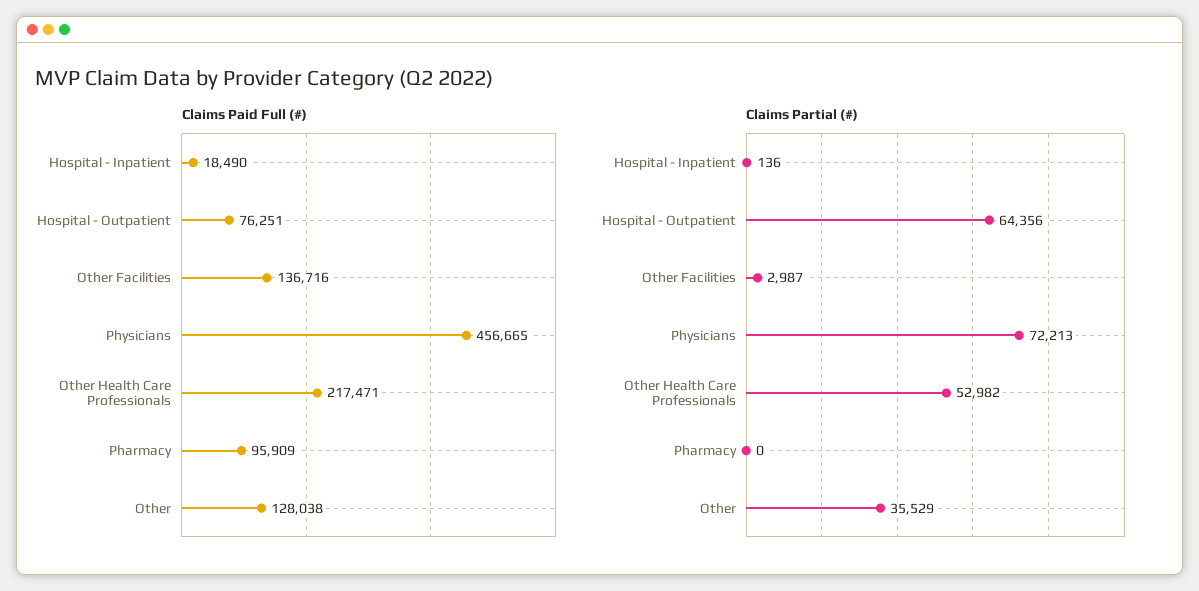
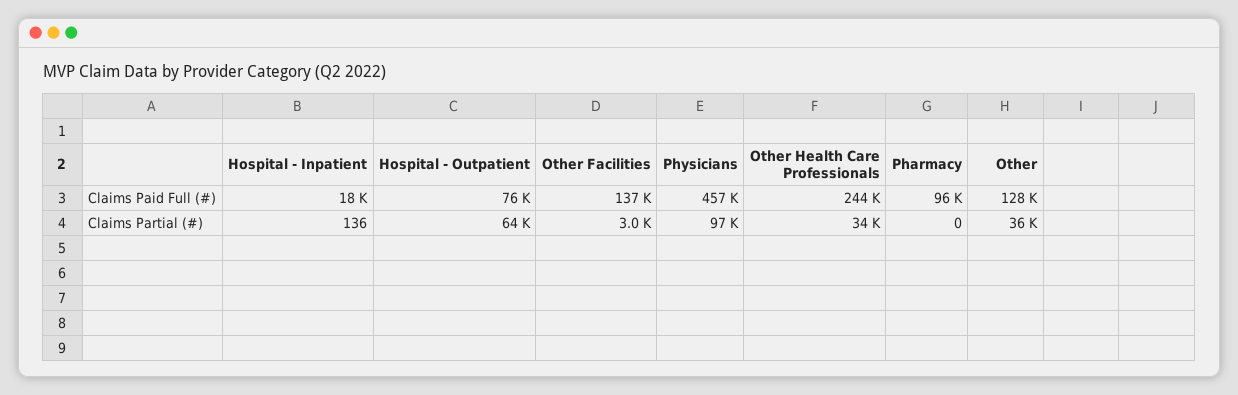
  {
    "Claims Paid Full (#)": {
      "Hospital - Inpatient": 18490,
      "Hospital - Outpatient": 76251,
      "Other Facilities": 136716,
      "Physicians": 456665,
-     "Other Health Care Professionals": 217471,
+     "Other Health Care Professionals": 244000,
      "Pharmacy": 95909,
      "Other": 128038
    },
    "Claims Partial (#)": {
      "Hospital - Inpatient": 136,
      "Hospital - Outpatient": 64356,
      "Other Facilities": 2987,
-     "Physicians": 72213,
+     "Physicians": 97000,
-     "Other Health Care Professionals": 52982,
+     "Other Health Care Professionals": 34000,
      "Pharmacy": 0,
      "Other": 35529
    }
  }

